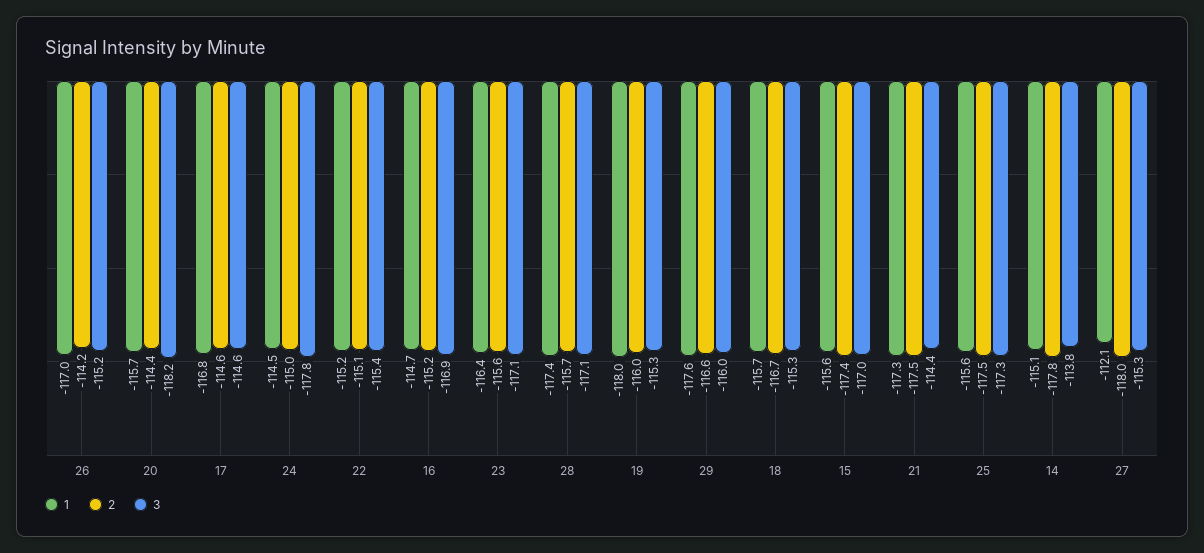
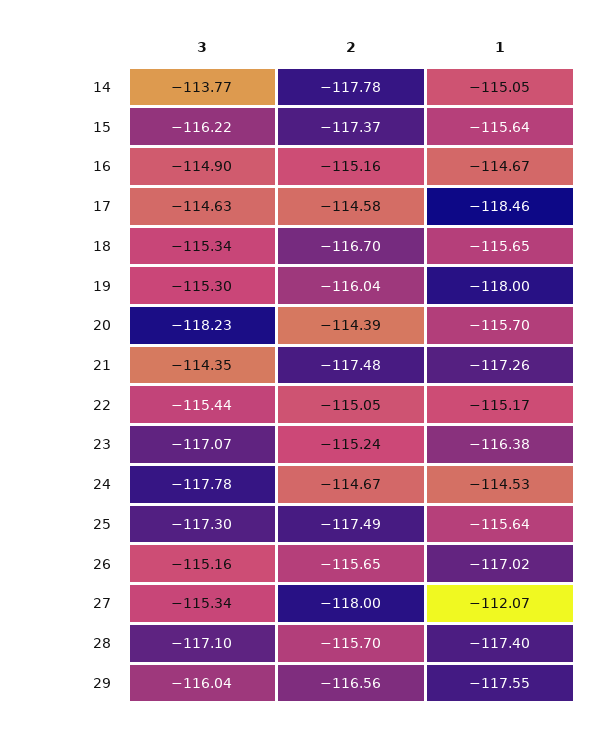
  {
    "1": {
      "26": -117.02,
      "20": -115.7,
-     "17": -116.8,
+     "17": -118.46,
      "24": -114.53,
      "22": -115.17,
      "16": -114.67,
      "23": -116.38,
      "28": -117.4,
      "19": -118,
      "29": -117.55,
      "18": -115.65,
      "15": -115.64,
      "21": -117.26,
      "25": -115.64,
      "14": -115.05,
      "27": -112.07
    },
    "2": {
-     "26": -114.2,
+     "26": -115.65,
      "20": -114.39,
      "17": -114.58,
-     "24": -115,
+     "24": -114.67,
      "22": -115.05,
      "16": -115.16,
-     "23": -115.6,
+     "23": -115.24,
      "28": -115.7,
      "19": -116.04,
      "29": -116.56,
      "18": -116.7,
      "15": -117.37,
      "21": -117.48,
      "25": -117.49,
      "14": -117.78,
      "27": -118
    },
    "3": {
      "26": -115.16,
      "20": -118.23,
      "17": -114.63,
      "24": -117.78,
      "22": -115.44,
-     "16": -116.9,
+     "16": -114.9,
      "23": -117.07,
      "28": -117.1,
      "19": -115.3,
      "29": -116.04,
      "18": -115.34,
-     "15": -117,
+     "15": -116.22,
      "21": -114.35,
      "25": -117.3,
      "14": -113.77,
      "27": -115.34
    }
  }

